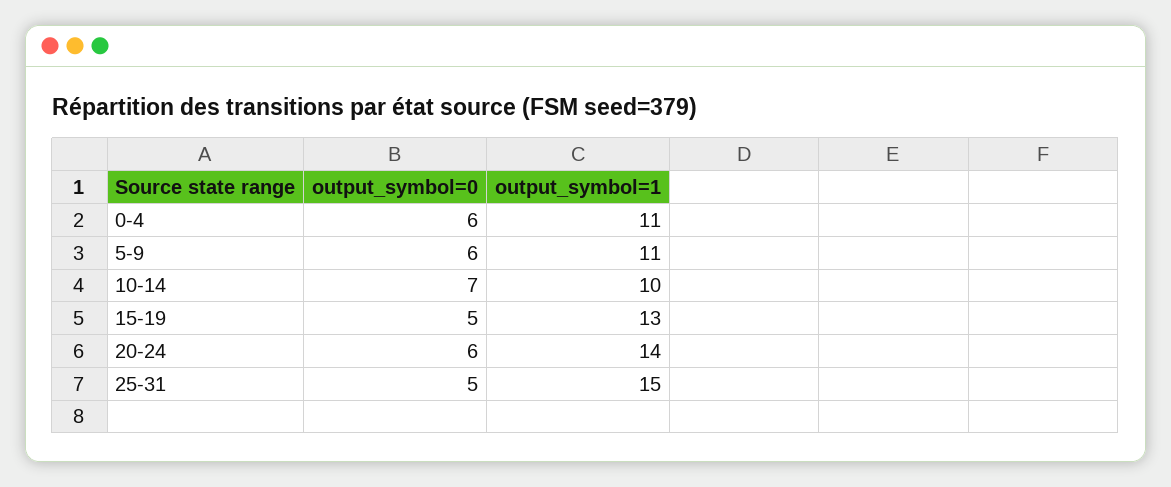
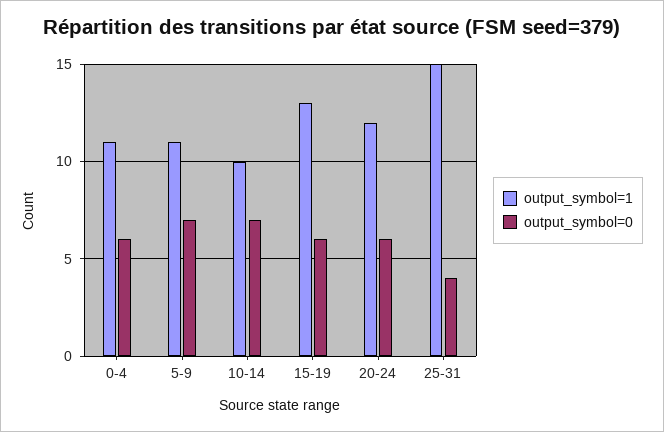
  {
    "output_symbol=0": {
      "0-4": 6,
-     "5-9": 6,
+     "5-9": 7,
      "10-14": 7,
-     "15-19": 5,
+     "15-19": 6,
      "20-24": 6,
-     "25-31": 5
+     "25-31": 4
    },
    "output_symbol=1": {
      "0-4": 11,
      "5-9": 11,
      "10-14": 10,
      "15-19": 13,
-     "20-24": 14,
+     "20-24": 12,
      "25-31": 15
    }
  }

